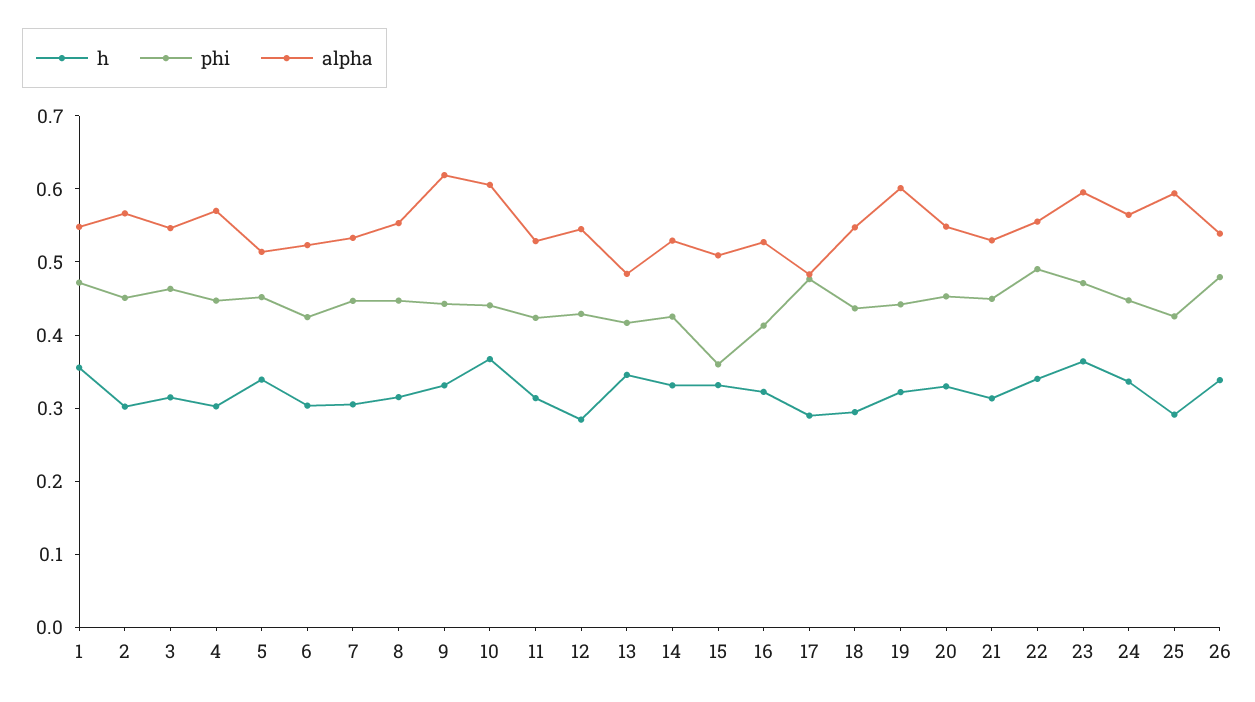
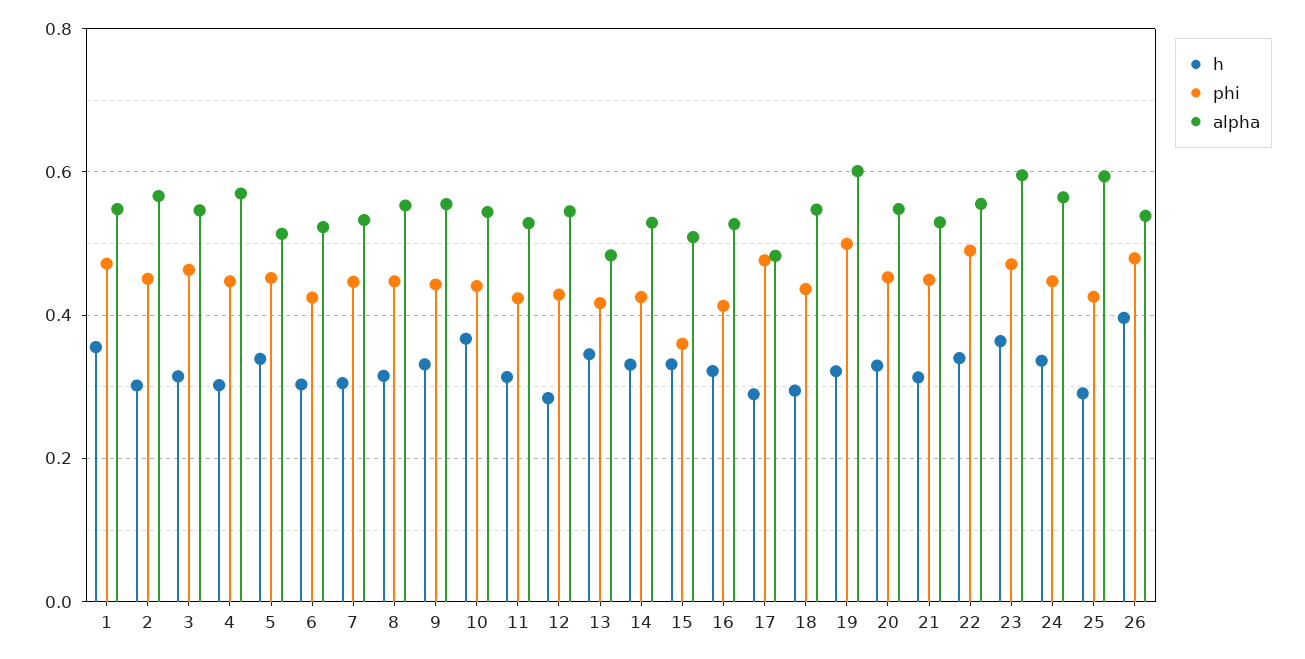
  {
    "h": {
      "1": 0.36,
      "2": 0.3,
      "3": 0.32,
      "4": 0.3,
      "5": 0.34,
      "6": 0.3,
      "7": 0.3,
      "8": 0.32,
      "9": 0.34,
      "10": 0.36,
      "11": 0.32,
      "12": 0.28,
      "13": 0.34,
      "14": 0.34,
      "15": 0.34,
      "16": 0.32,
      "17": 0.28,
      "18": 0.3,
      "19": 0.32,
      "20": 0.32,
      "21": 0.32,
      "22": 0.34,
      "23": 0.36,
      "24": 0.34,
      "25": 0.3,
-     "26": 0.34
+     "26": 0.4
    },
    "phi": {
      "1": 0.48,
      "2": 0.46,
      "3": 0.46,
      "4": 0.44,
      "5": 0.46,
      "6": 0.42,
      "7": 0.44,
      "8": 0.44,
      "9": 0.44,
      "10": 0.44,
      "11": 0.42,
      "12": 0.42,
      "13": 0.42,
      "14": 0.42,
      "15": 0.36,
      "16": 0.42,
      "17": 0.48,
      "18": 0.44,
-     "19": 0.44,
+     "19": 0.5,
      "20": 0.46,
      "21": 0.44,
      "22": 0.5,
      "23": 0.48,
      "24": 0.44,
      "25": 0.42,
      "26": 0.48
    },
    "alpha": {
      "1": 0.54,
      "2": 0.56,
      "3": 0.54,
      "4": 0.56,
      "5": 0.52,
      "6": 0.52,
      "7": 0.54,
      "8": 0.56,
-     "9": 0.62,
+     "9": 0.56,
-     "10": 0.6,
+     "10": 0.54,
      "11": 0.52,
      "12": 0.54,
      "13": 0.48,
      "14": 0.52,
      "15": 0.5,
      "16": 0.52,
      "17": 0.48,
      "18": 0.54,
      "19": 0.6,
      "20": 0.54,
      "21": 0.52,
      "22": 0.56,
      "23": 0.6,
      "24": 0.56,
      "25": 0.6,
      "26": 0.54
    }
  }

